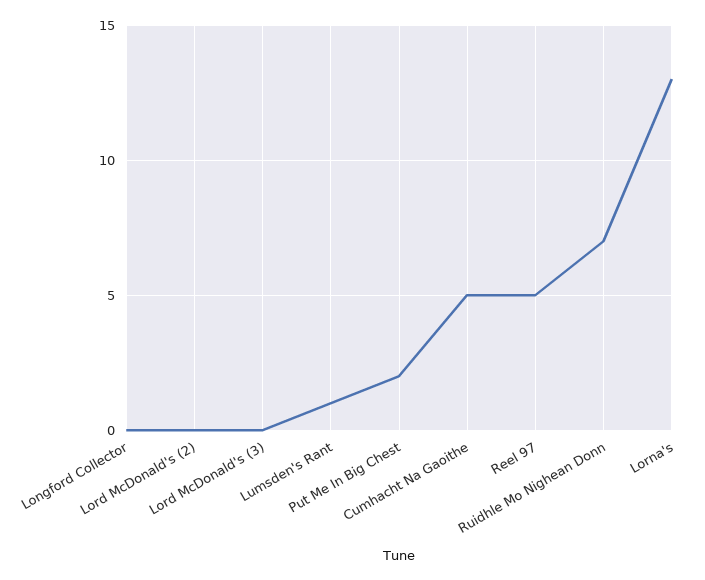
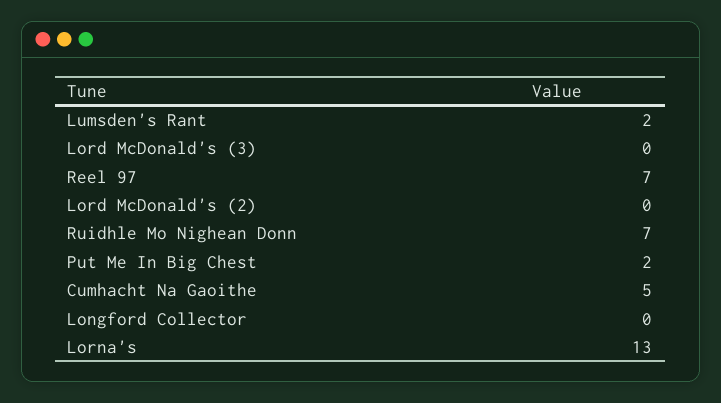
  {
    "Longford Collector": 0,
    "Lord McDonald's (2)": 0,
    "Lord McDonald's (3)": 0,
-   "Lumsden's Rant": 1,
+   "Lumsden's Rant": 2,
    "Put Me In Big Chest": 2,
    "Cumhacht Na Gaoithe": 5,
-   "Reel 97": 5,
+   "Reel 97": 7,
    "Ruidhle Mo Nighean Donn": 7,
    "Lorna's": 13
  }

